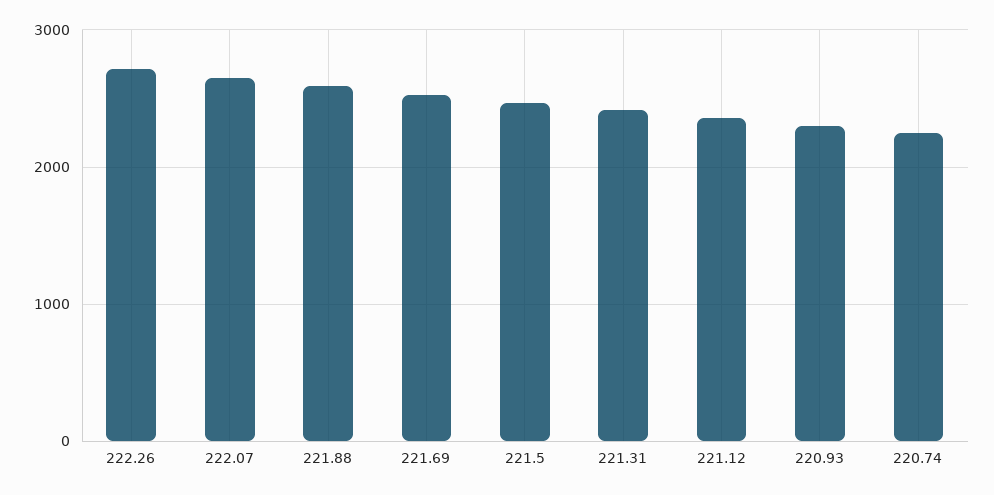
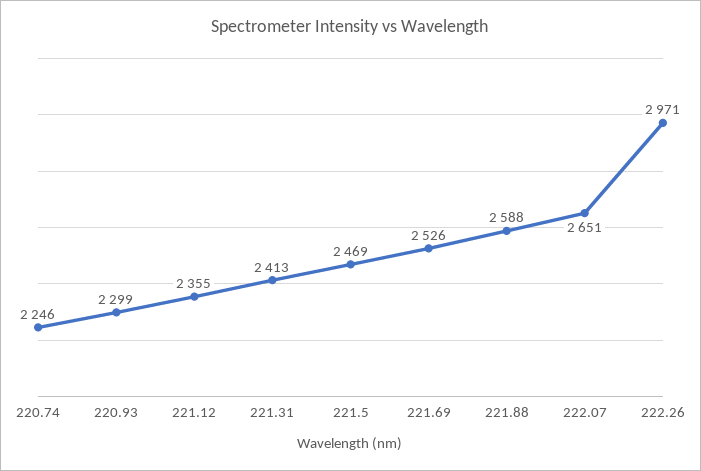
  {
-   "222.26": 2700,
+   "222.26": 2971,
    "222.07": 2651,
    "221.88": 2588,
    "221.69": 2526,
    "221.5": 2469,
    "221.31": 2413,
    "221.12": 2355,
    "220.93": 2299,
    "220.74": 2246
  }

